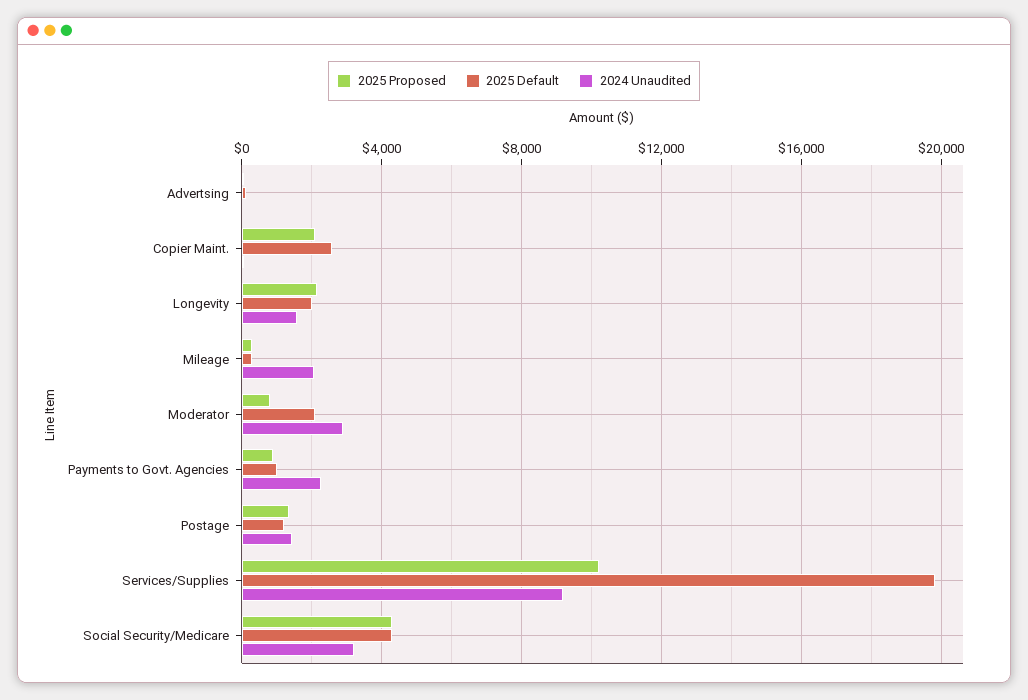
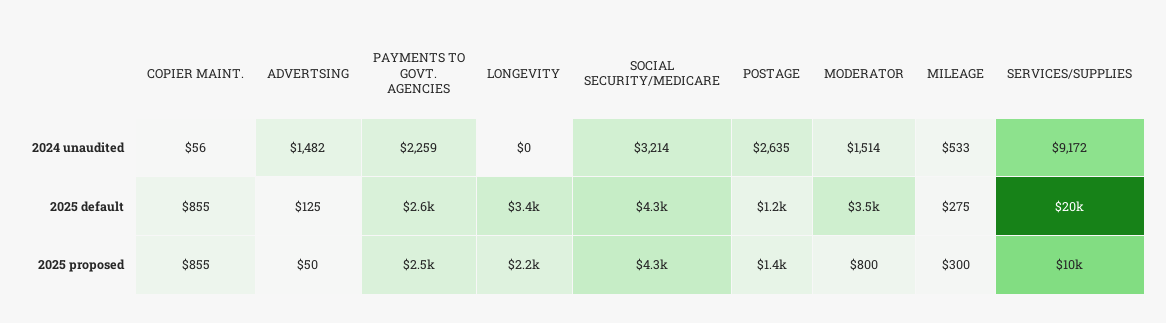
  {
    "2025 Proposed": {
      "Advertsing": 50,
-     "Copier Maint.": 2000,
+     "Copier Maint.": 855,
      "Longevity": 2200,
      "Mileage": 300,
      "Moderator": 800,
-     "Payments to Govt. Agencies": 1000,
+     "Payments to Govt. Agencies": 2500,
      "Postage": 1400,
      "Services/Supplies": 10000,
      "Social Security/Medicare": 4300
    },
    "2025 Default": {
      "Advertsing": 125,
-     "Copier Maint.": 2500,
+     "Copier Maint.": 855,
-     "Longevity": 2000,
+     "Longevity": 3400,
      "Mileage": 275,
-     "Moderator": 2000,
+     "Moderator": 3500,
-     "Payments to Govt. Agencies": 1000,
+     "Payments to Govt. Agencies": 2600,
      "Postage": 1200,
      "Services/Supplies": 20000,
      "Social Security/Medicare": 4300
    },
    "2024 Unaudited": {
-     "Advertsing": 0,
+     "Advertsing": 1482,
      "Copier Maint.": 56,
-     "Longevity": 1500,
+     "Longevity": 0,
-     "Mileage": 2000,
+     "Mileage": 533,
-     "Moderator": 3000,
+     "Moderator": 1514,
      "Payments to Govt. Agencies": 2259,
-     "Postage": 1500,
+     "Postage": 2635,
      "Services/Supplies": 9172,
      "Social Security/Medicare": 3214
    }
  }

